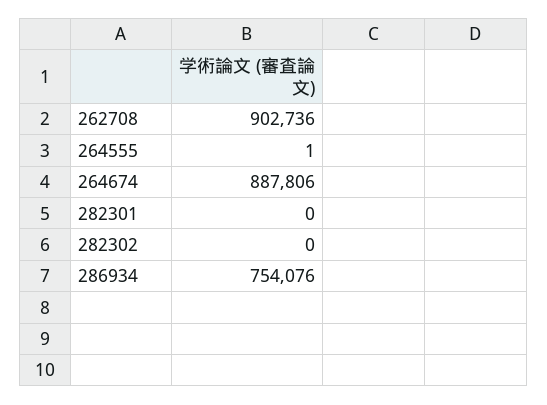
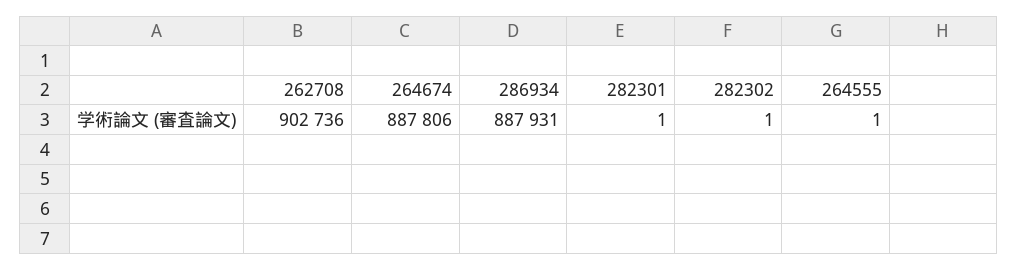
  {
    "262708": 902736,
    "264555": 1,
    "264674": 887806,
-   "282301": 0,
+   "282301": 1,
-   "282302": 0,
+   "282302": 1,
-   "286934": 754076
+   "286934": 887931
  }

